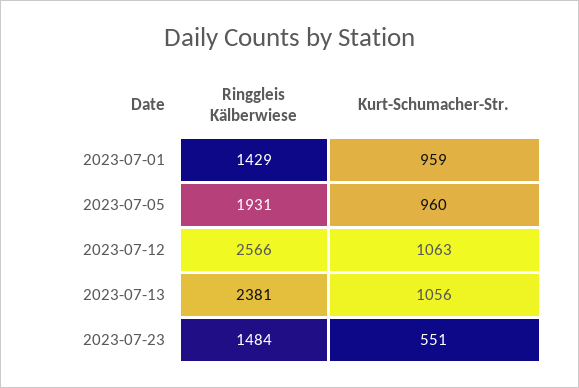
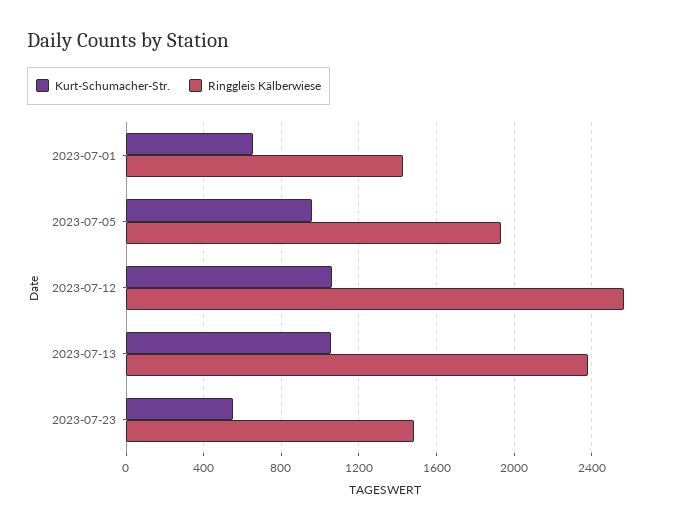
  {
    "Ringgleis Kälberwiese": {
      "2023-07-01": 1429,
      "2023-07-05": 1931,
      "2023-07-12": 2566,
      "2023-07-13": 2381,
      "2023-07-23": 1484
    },
    "Kurt-Schumacher-Str.": {
-     "2023-07-01": 959,
+     "2023-07-01": 650,
      "2023-07-05": 960,
      "2023-07-12": 1063,
      "2023-07-13": 1056,
      "2023-07-23": 551
    }
  }

